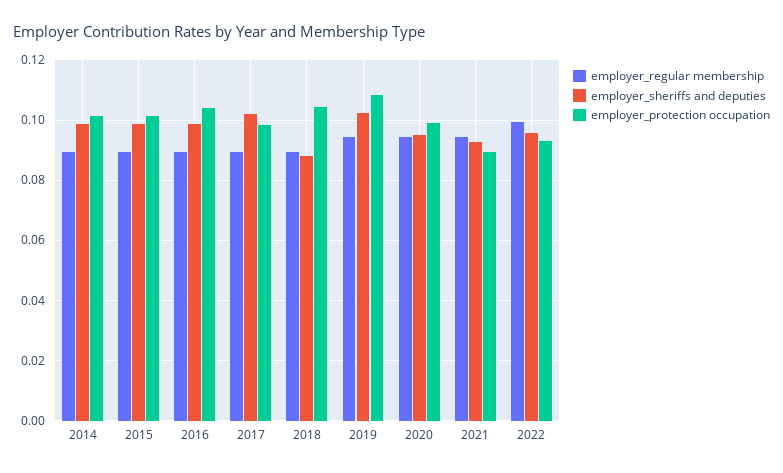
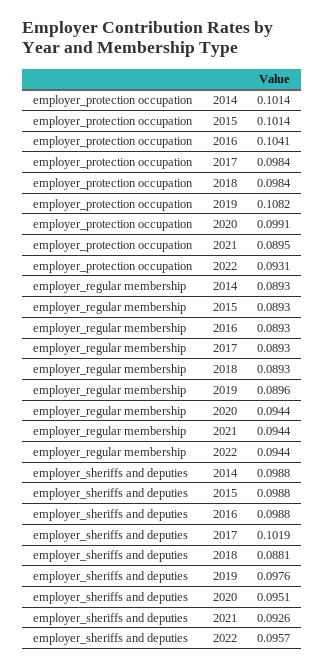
  {
    "employer_regular membership": {
      "2014": 0.0893,
      "2015": 0.0893,
      "2016": 0.0893,
      "2017": 0.0893,
      "2018": 0.0893,
-     "2019": 0.094,
+     "2019": 0.0896,
      "2020": 0.0944,
      "2021": 0.0944,
-     "2022": 0.1
+     "2022": 0.0944
    },
    "employer_sheriffs and deputies": {
      "2014": 0.0988,
      "2015": 0.0988,
      "2016": 0.0988,
      "2017": 0.1019,
      "2018": 0.0881,
-     "2019": 0.102,
+     "2019": 0.0976,
      "2020": 0.0951,
      "2021": 0.0926,
      "2022": 0.0957
    },
    "employer_protection occupation": {
      "2014": 0.1014,
      "2015": 0.1014,
      "2016": 0.1041,
      "2017": 0.0984,
-     "2018": 0.104,
+     "2018": 0.0984,
      "2019": 0.1082,
      "2020": 0.0991,
      "2021": 0.0895,
      "2022": 0.0931
    }
  }

